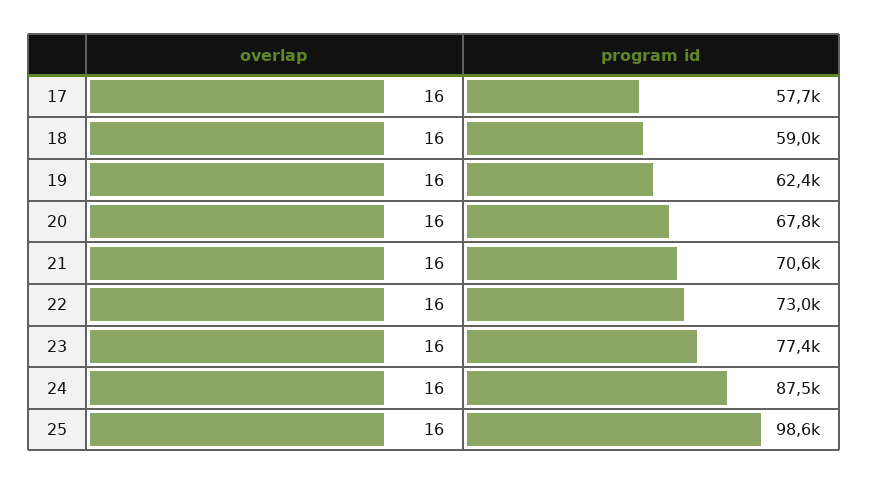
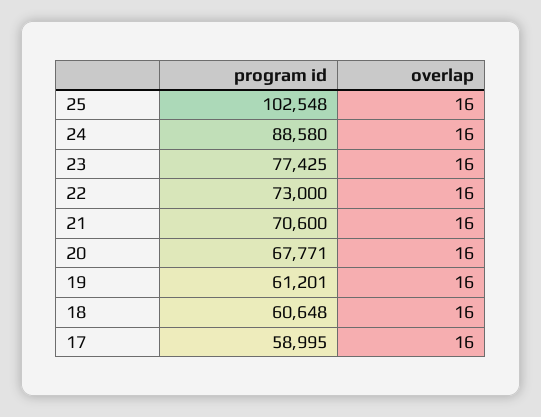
  {
    "overlap": {
      "17": 16,
      "18": 16,
      "19": 16,
      "20": 16,
      "21": 16,
      "22": 16,
      "23": 16,
      "24": 16,
      "25": 16
    },
    "program id": {
-     "17": 57700,
+     "17": 58995,
-     "18": 59000,
+     "18": 60648,
-     "19": 62400,
+     "19": 61201,
      "20": 67771,
      "21": 70600,
      "22": 73000,
      "23": 77425,
-     "24": 87500,
+     "24": 88580,
-     "25": 98600
+     "25": 102548
    }
  }

